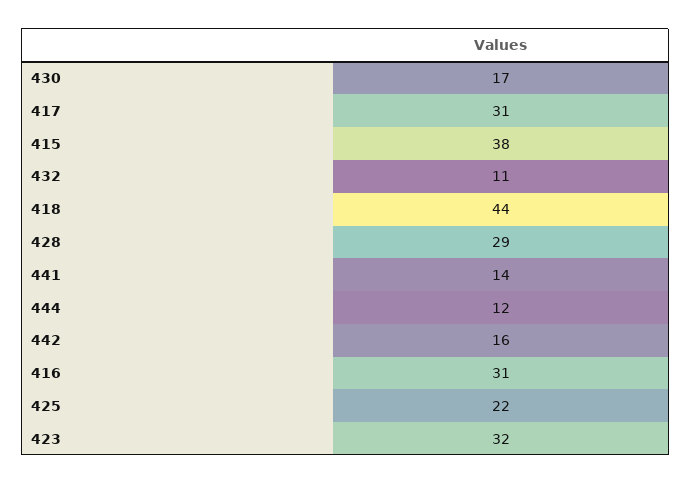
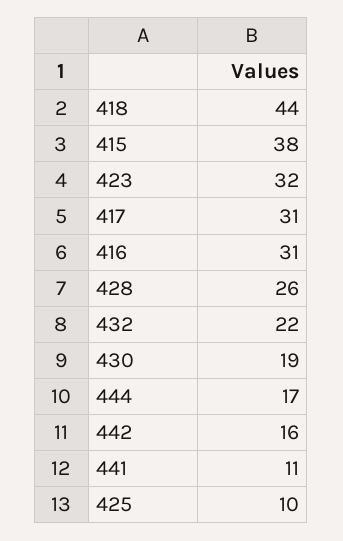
  {
-   "430": 17,
+   "430": 19,
    "417": 31,
    "415": 38,
-   "432": 11,
+   "432": 22,
    "418": 44,
-   "428": 29,
+   "428": 26,
-   "441": 14,
+   "441": 11,
-   "444": 12,
+   "444": 17,
    "442": 16,
    "416": 31,
-   "425": 22,
+   "425": 10,
    "423": 32
  }

